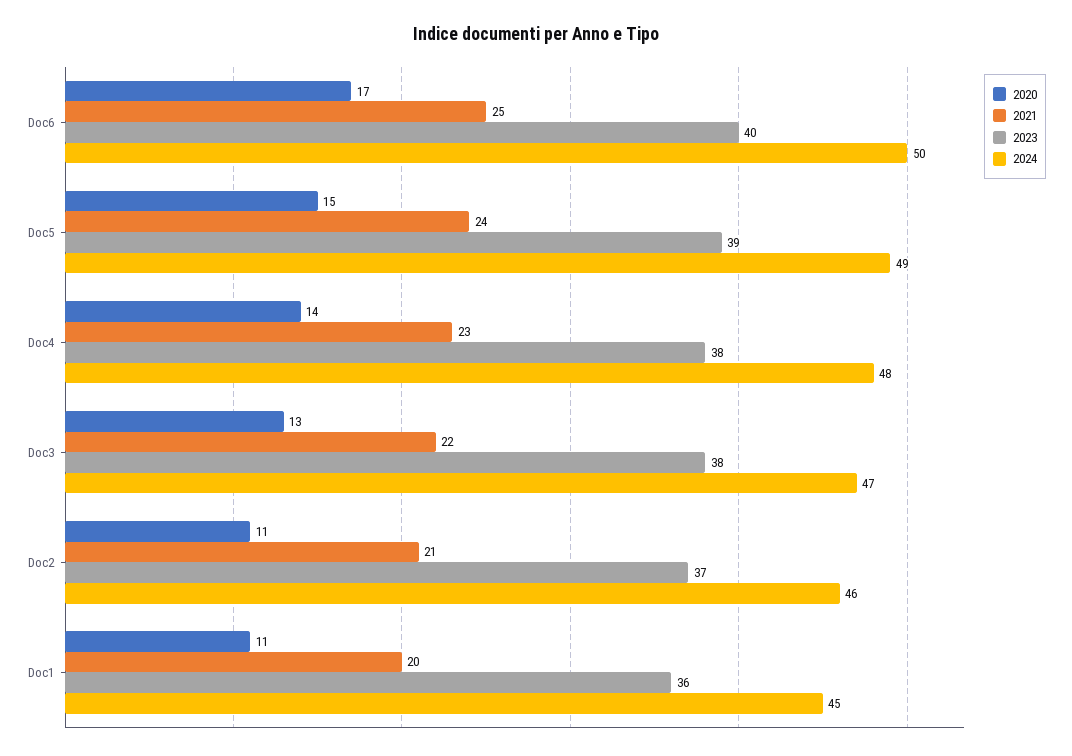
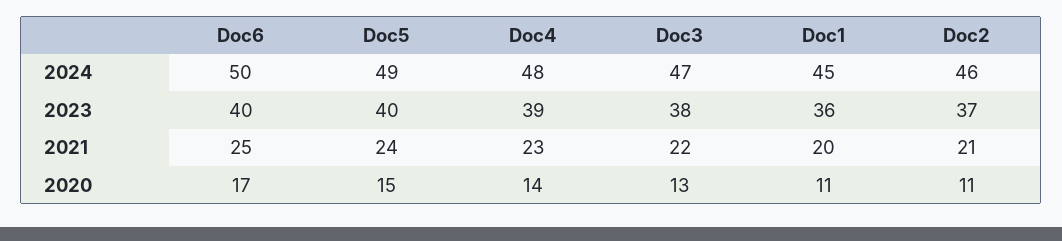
  {
    "2020": {
      "Doc6": 17,
      "Doc5": 15,
      "Doc4": 14,
      "Doc3": 13,
      "Doc2": 11,
      "Doc1": 11
    },
    "2021": {
      "Doc6": 25,
      "Doc5": 24,
      "Doc4": 23,
      "Doc3": 22,
      "Doc2": 21,
      "Doc1": 20
    },
    "2023": {
      "Doc6": 40,
-     "Doc5": 39,
+     "Doc5": 40,
-     "Doc4": 38,
+     "Doc4": 39,
      "Doc3": 38,
      "Doc2": 37,
      "Doc1": 36
    },
    "2024": {
      "Doc6": 50,
      "Doc5": 49,
      "Doc4": 48,
      "Doc3": 47,
      "Doc2": 46,
      "Doc1": 45
    }
  }

